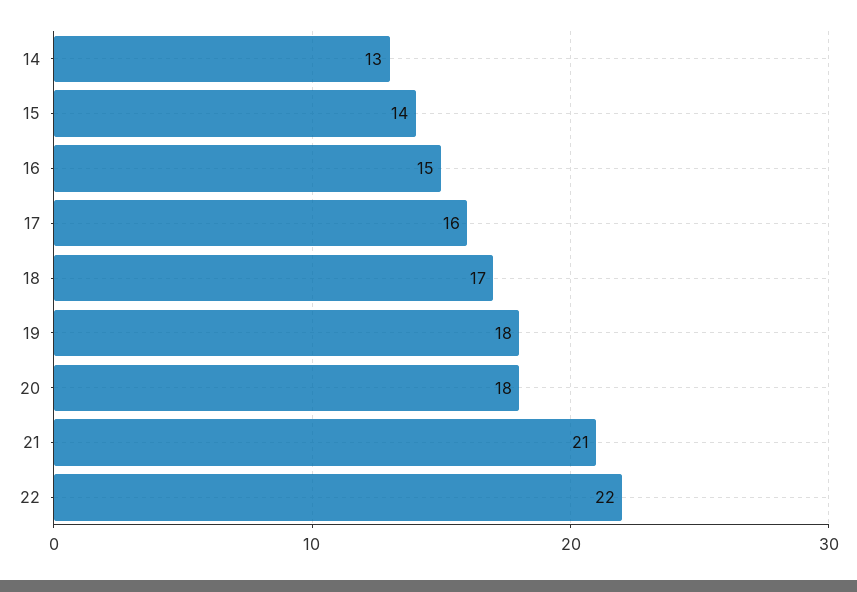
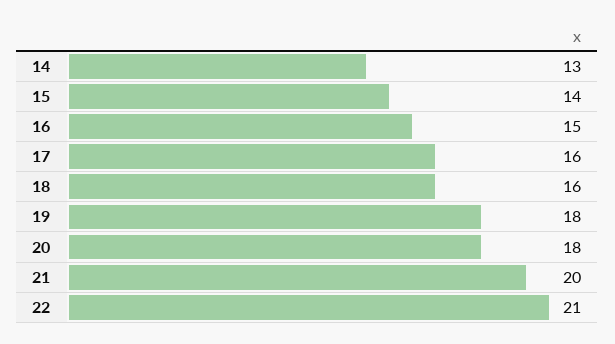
  {
    "14": 13,
    "15": 14,
    "16": 15,
    "17": 16,
-   "18": 17,
+   "18": 16,
    "19": 18,
    "20": 18,
-   "21": 21,
+   "21": 20,
-   "22": 22
+   "22": 21
  }

